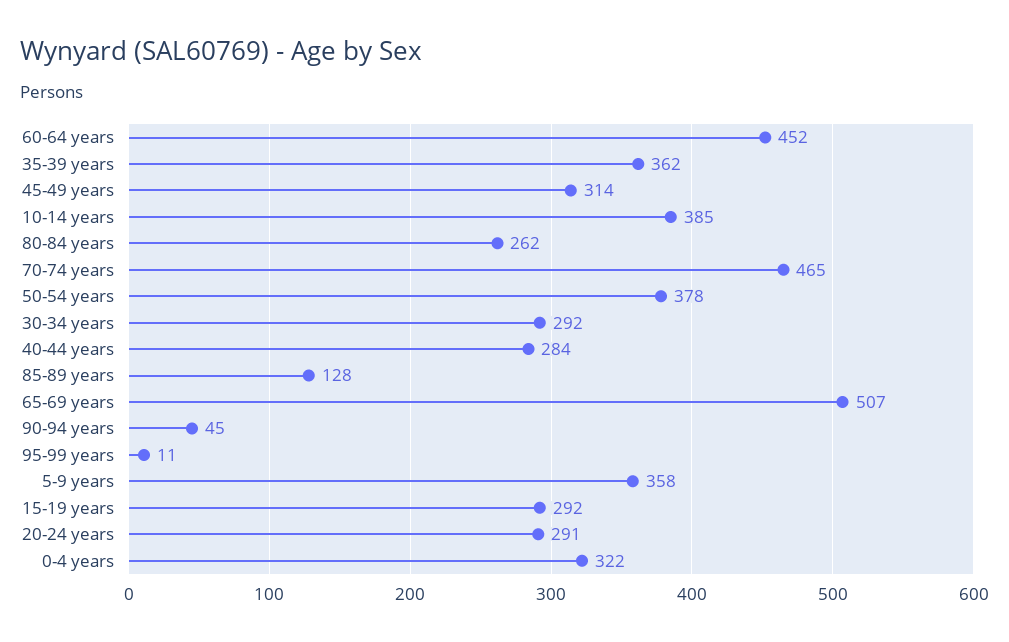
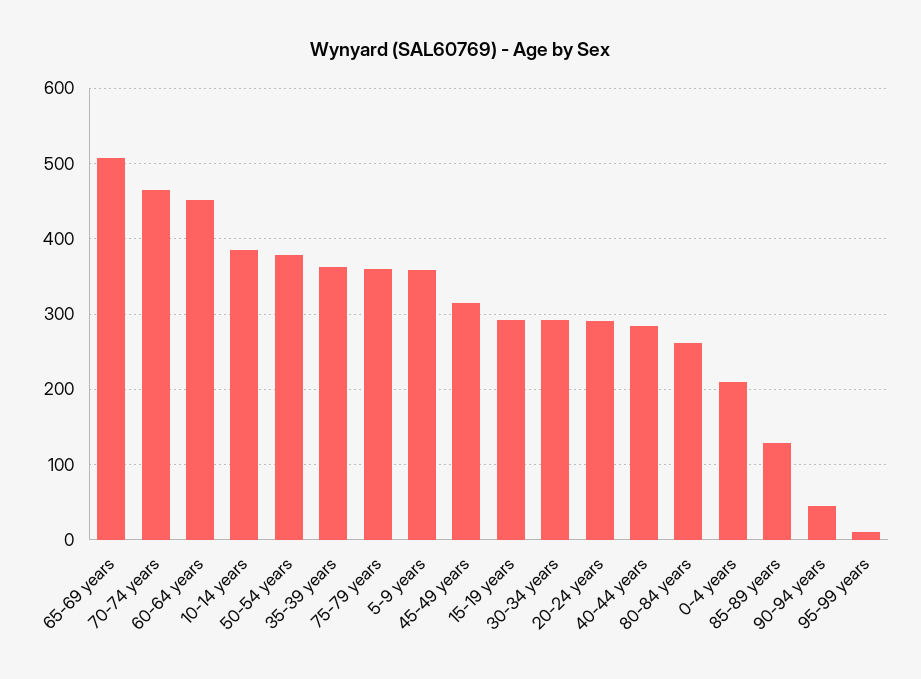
  {
    "60-64 years": 452,
    "35-39 years": 362,
    "45-49 years": 314,
    "10-14 years": 385,
    "80-84 years": 262,
    "70-74 years": 465,
    "50-54 years": 378,
    "30-34 years": 292,
    "40-44 years": 284,
    "85-89 years": 128,
    "65-69 years": 507,
    "90-94 years": 45,
    "95-99 years": 11,
    "5-9 years": 358,
    "15-19 years": 292,
    "20-24 years": 291,
-   "0-4 years": 322
+   "0-4 years": 210,
+   "75-79 years": 360
  }

